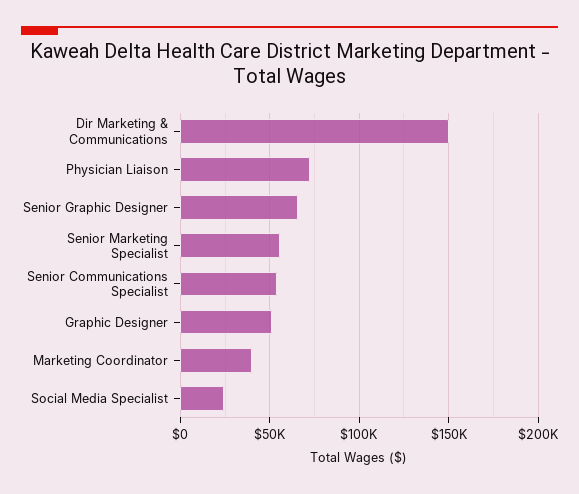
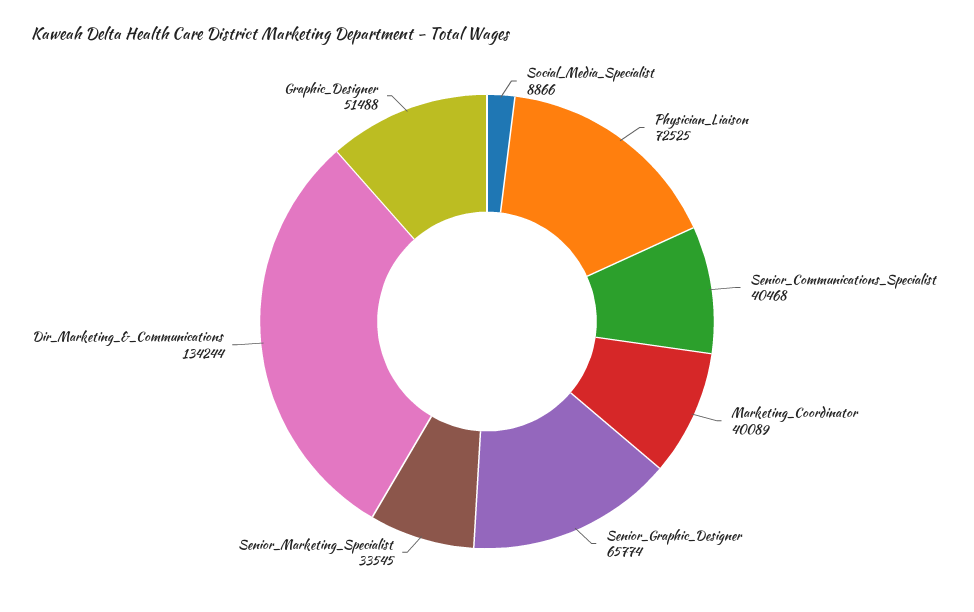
  {
-   "Dir Marketing & Communications": 150000,
+   "Dir Marketing & Communications": 134244,
    "Physician Liaison": 72525,
    "Senior Graphic Designer": 65774,
-   "Senior Marketing Specialist": 55000,
+   "Senior Marketing Specialist": 33545,
-   "Senior Communications Specialist": 55000,
+   "Senior Communications Specialist": 40468,
    "Graphic Designer": 51488,
    "Marketing Coordinator": 40089,
-   "Social Media Specialist": 25000
+   "Social Media Specialist": 8866
  }

